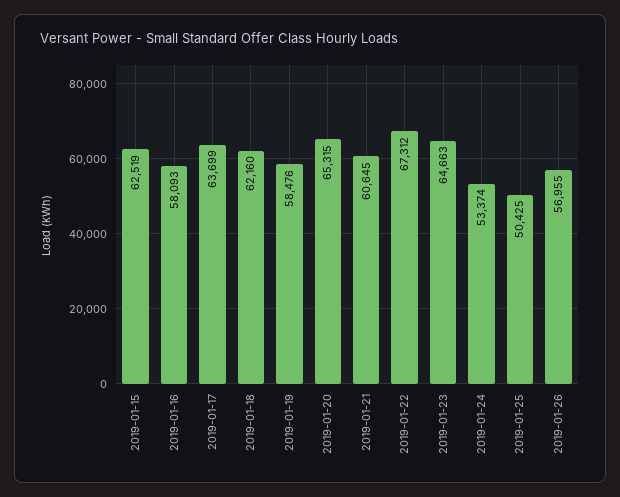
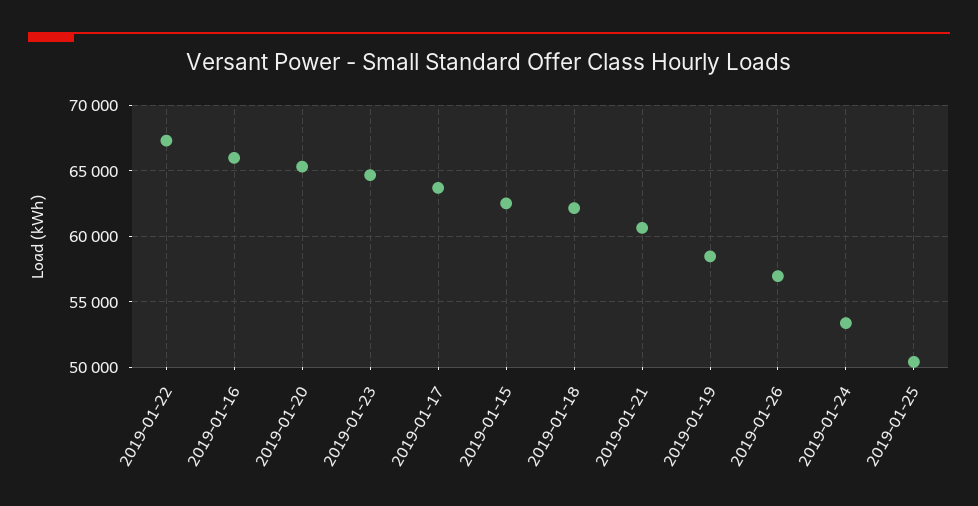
  {
    "2019-01-15": 62519,
-   "2019-01-16": 58093,
+   "2019-01-16": 66000,
    "2019-01-17": 63699,
    "2019-01-18": 62160,
    "2019-01-19": 58476,
    "2019-01-20": 65315,
    "2019-01-21": 60645,
    "2019-01-22": 67312,
    "2019-01-23": 64663,
    "2019-01-24": 53374,
    "2019-01-25": 50425,
    "2019-01-26": 56955
  }

